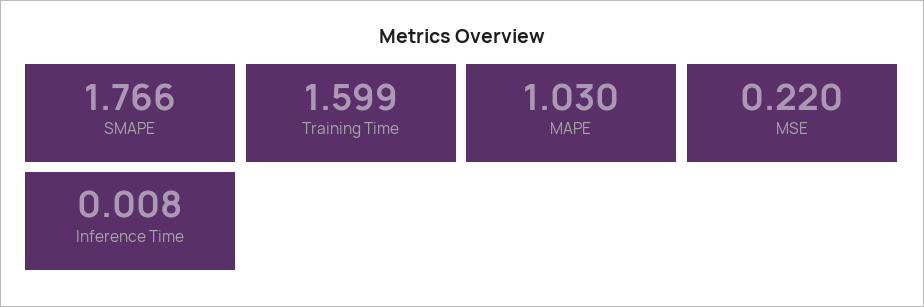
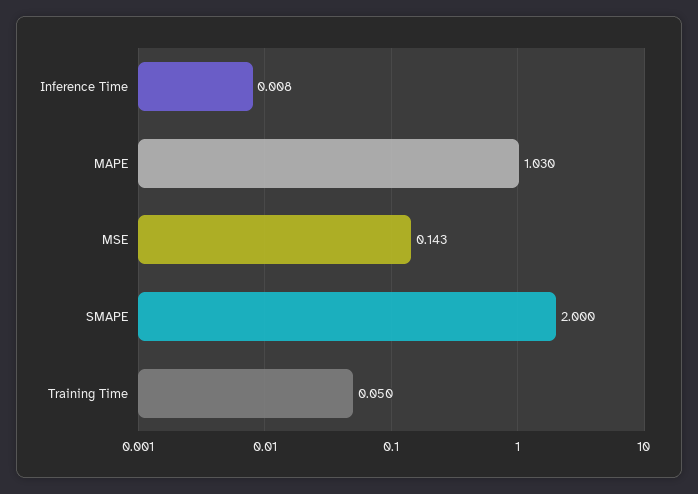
  {
-   "SMAPE": 1.766,
+   "SMAPE": 2,
-   "Training Time": 1.599,
+   "Training Time": 0.05,
    "MAPE": 1.03,
-   "MSE": 0.22,
+   "MSE": 0.143,
    "Inference Time": 0.008
  }

